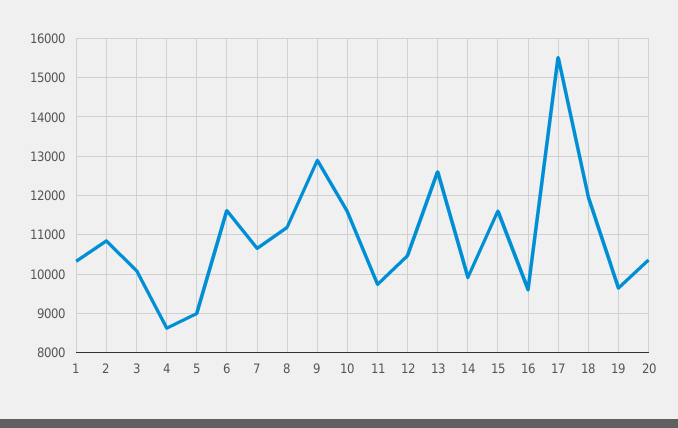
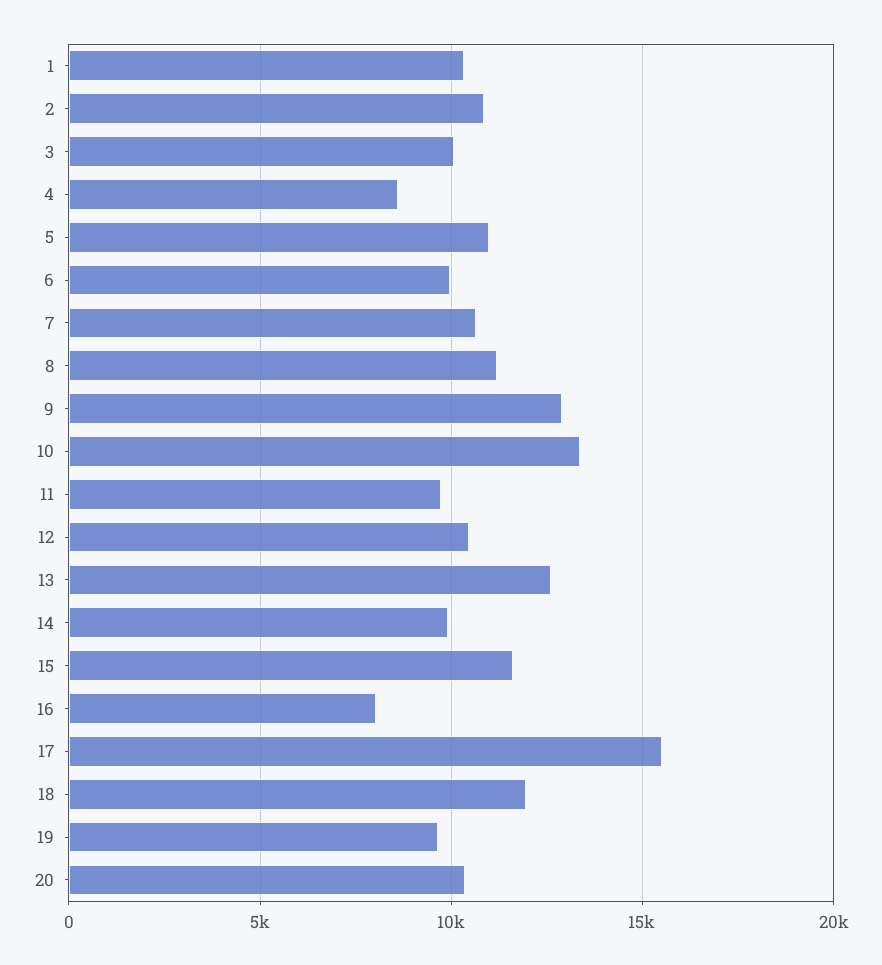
  {
    "1": 10400,
    "2": 10800,
    "3": 10000,
    "4": 8600,
-   "5": 9000,
+   "5": 11000,
-   "6": 11600,
+   "6": 10000,
    "7": 10600,
    "8": 11200,
    "9": 12800,
-   "10": 11600,
+   "10": 13500,
    "11": 9800,
    "12": 10400,
    "13": 12600,
    "14": 10000,
    "15": 11600,
-   "16": 9600,
+   "16": 8000,
    "17": 15600,
    "18": 12000,
    "19": 9600,
    "20": 10400
  }

